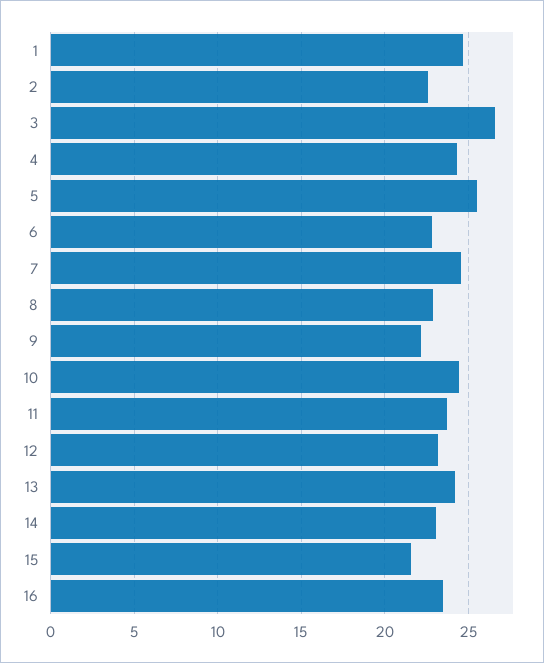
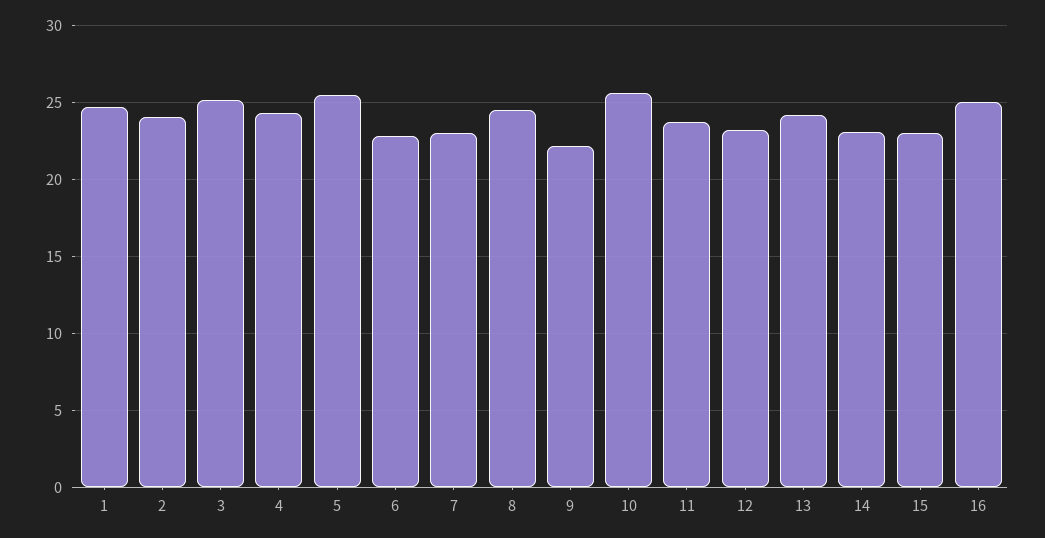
  {
    "1": 24.5,
-   "2": 22.5,
+   "2": 24,
-   "3": 26.5,
+   "3": 25,
    "4": 24.5,
    "5": 25.5,
    "6": 23,
-   "7": 24.5,
+   "7": 23,
-   "8": 23,
+   "8": 24.5,
    "9": 22,
-   "10": 24.5,
+   "10": 25.5,
    "11": 23.5,
    "12": 23,
    "13": 24,
    "14": 23,
-   "15": 21.5,
+   "15": 23,
-   "16": 23.5
+   "16": 25
  }

